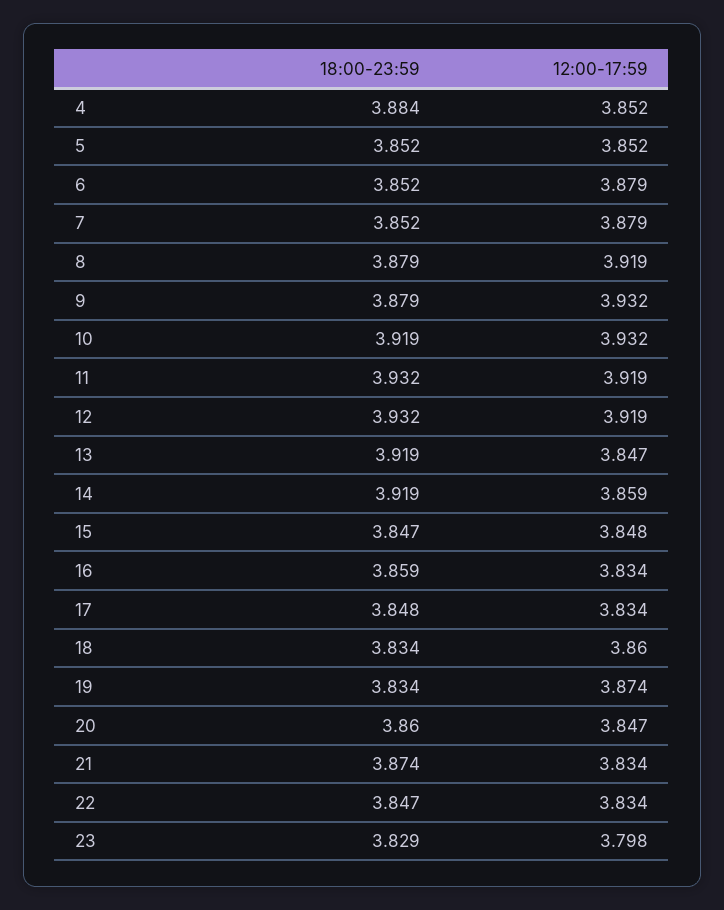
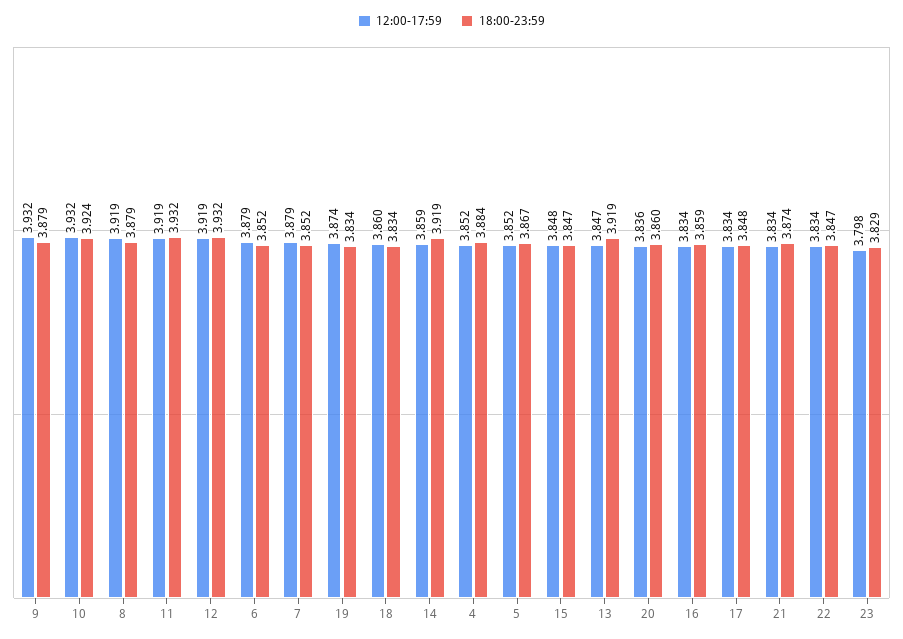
  {
    "18:00-23:59": {
      "4": 3.884,
-     "5": 3.852,
+     "5": 3.867,
      "6": 3.852,
      "7": 3.852,
      "8": 3.879,
      "9": 3.879,
-     "10": 3.919,
+     "10": 3.924,
      "11": 3.932,
      "12": 3.932,
      "13": 3.919,
      "14": 3.919,
      "15": 3.847,
      "16": 3.859,
      "17": 3.848,
      "18": 3.834,
      "19": 3.834,
      "20": 3.86,
      "21": 3.874,
      "22": 3.847,
      "23": 3.829
    },
    "12:00-17:59": {
      "4": 3.852,
      "5": 3.852,
      "6": 3.879,
      "7": 3.879,
      "8": 3.919,
      "9": 3.932,
      "10": 3.932,
      "11": 3.919,
      "12": 3.919,
      "13": 3.847,
      "14": 3.859,
      "15": 3.848,
      "16": 3.834,
      "17": 3.834,
      "18": 3.86,
      "19": 3.874,
-     "20": 3.847,
+     "20": 3.836,
      "21": 3.834,
      "22": 3.834,
      "23": 3.798
    }
  }

